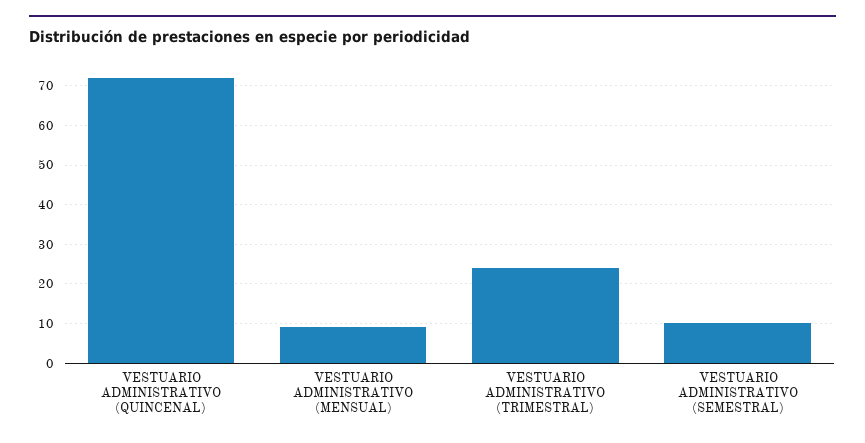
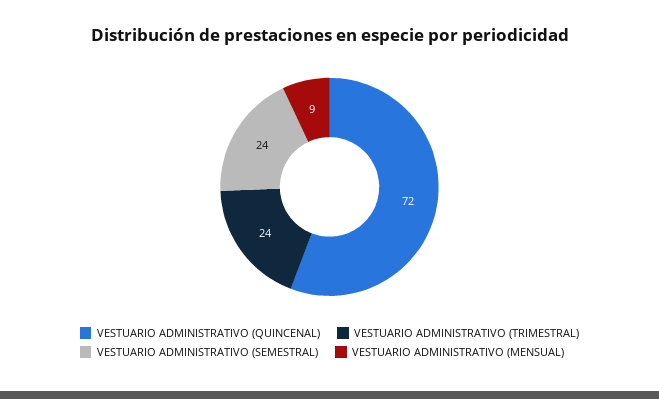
  {
    "VESTUARIO ADMINISTRATIVO (QUINCENAL)": 72,
    "VESTUARIO ADMINISTRATIVO (MENSUAL)": 9,
    "VESTUARIO ADMINISTRATIVO (TRIMESTRAL)": 24,
-   "VESTUARIO ADMINISTRATIVO (SEMESTRAL)": 10
+   "VESTUARIO ADMINISTRATIVO (SEMESTRAL)": 24
  }

